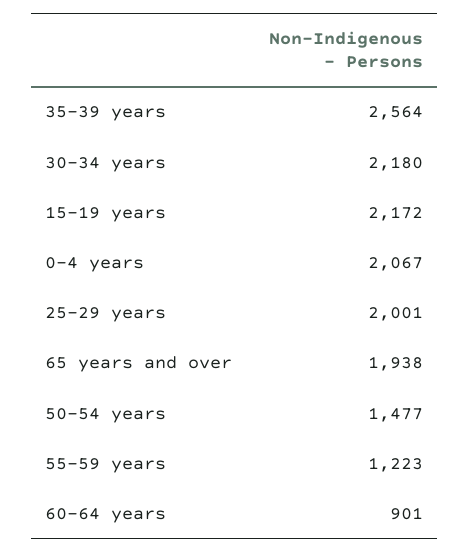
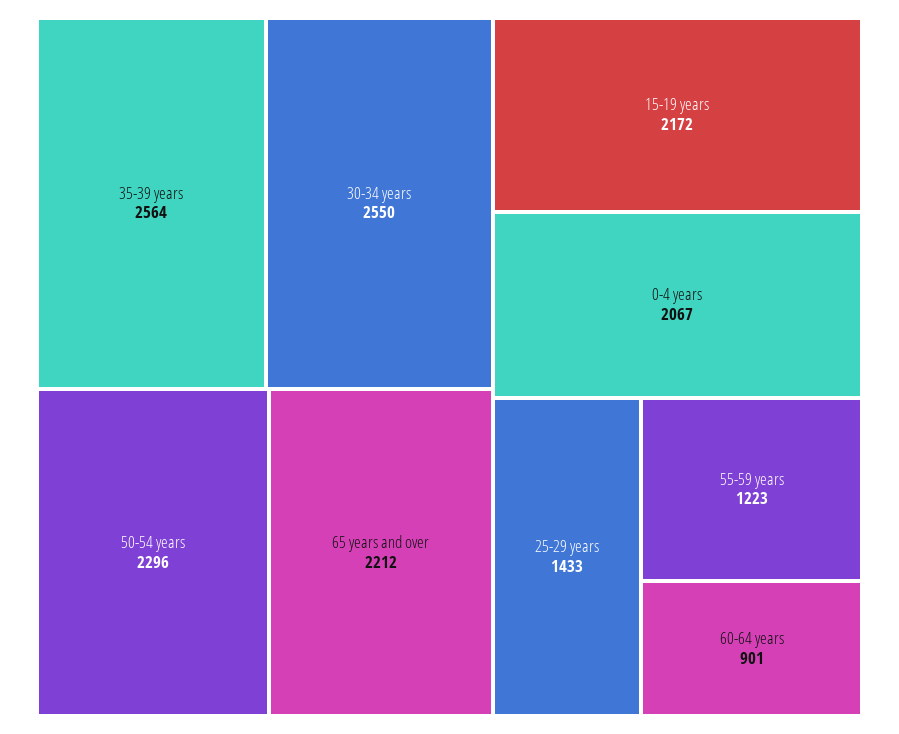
  {
    "35-39 years": 2564,
-   "30-34 years": 2180,
+   "30-34 years": 2550,
    "15-19 years": 2172,
    "0-4 years": 2067,
-   "25-29 years": 2001,
+   "25-29 years": 1433,
-   "65 years and over": 1938,
+   "65 years and over": 2212,
-   "50-54 years": 1477,
+   "50-54 years": 2296,
    "55-59 years": 1223,
    "60-64 years": 901
  }

